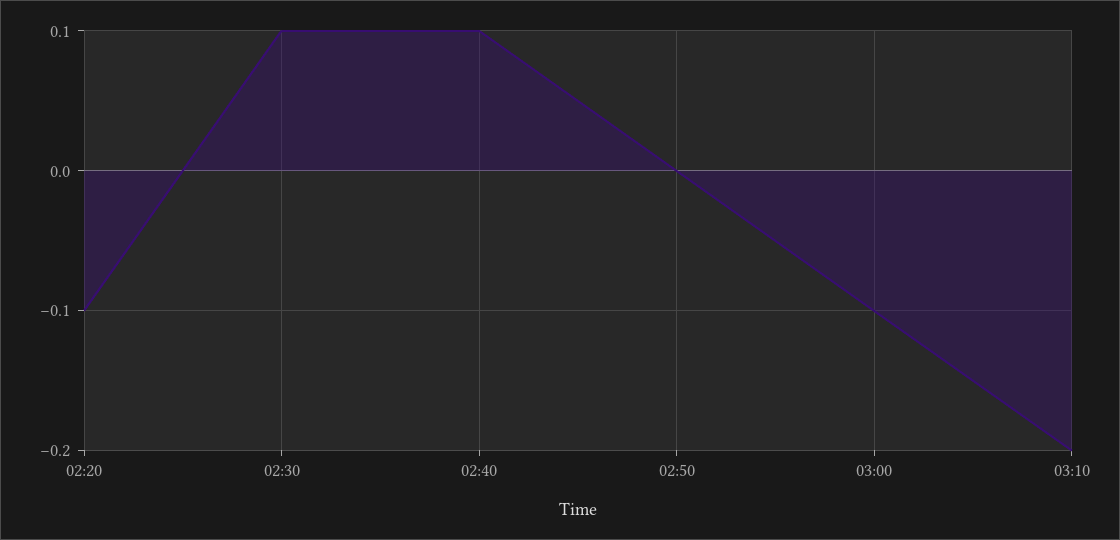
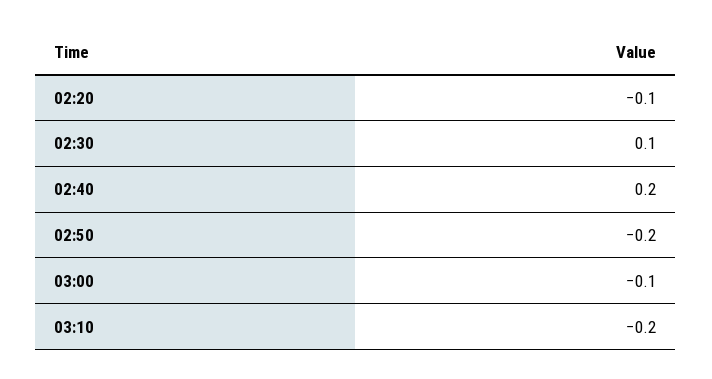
  {
    "02:20": -0.1,
    "02:30": 0.1,
-   "02:40": 0.1,
+   "02:40": 0.2,
-   "02:50": 0,
+   "02:50": -0.2,
    "03:00": -0.1,
    "03:10": -0.2
  }

